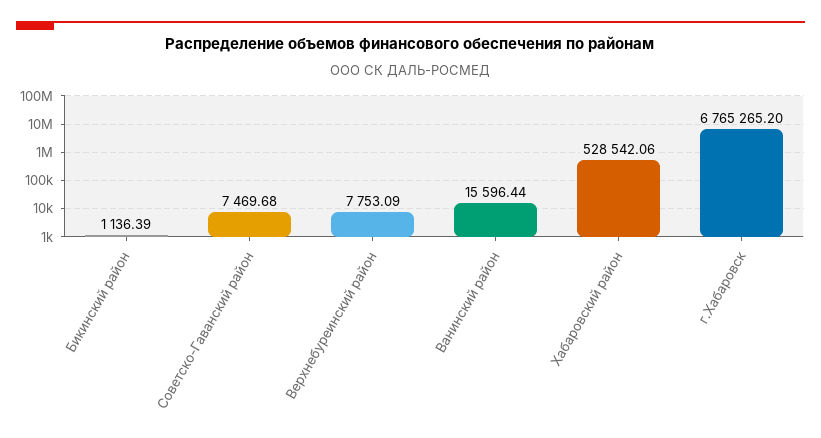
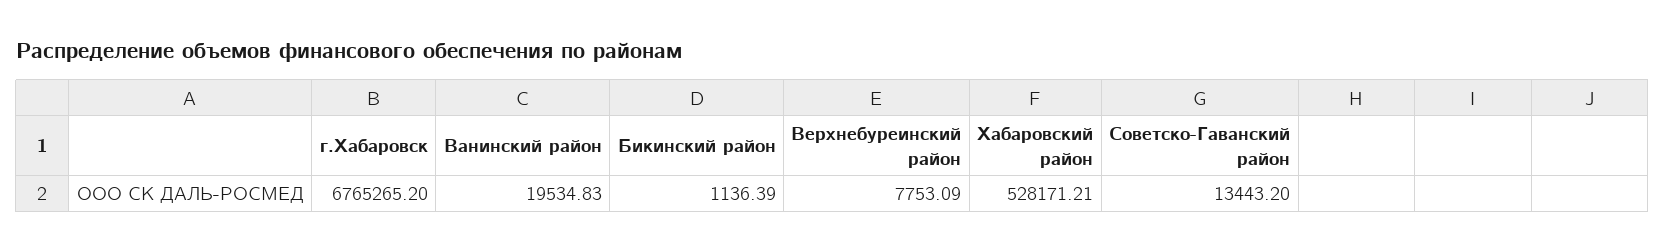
  {
    "Бикинский район": 1136.39,
-   "Советско-Гаванский район": 7469.68,
+   "Советско-Гаванский район": 13443.2,
    "Верхнебуреинский район": 7753.09,
-   "Ванинский район": 15596.44,
+   "Ванинский район": 19534.83,
-   "Хабаровский район": 528542.06,
+   "Хабаровский район": 528171.21,
    "г.Хабаровск": 6765265.2
  }

